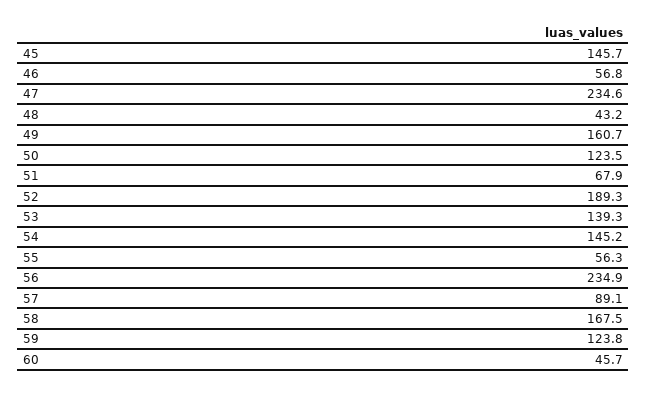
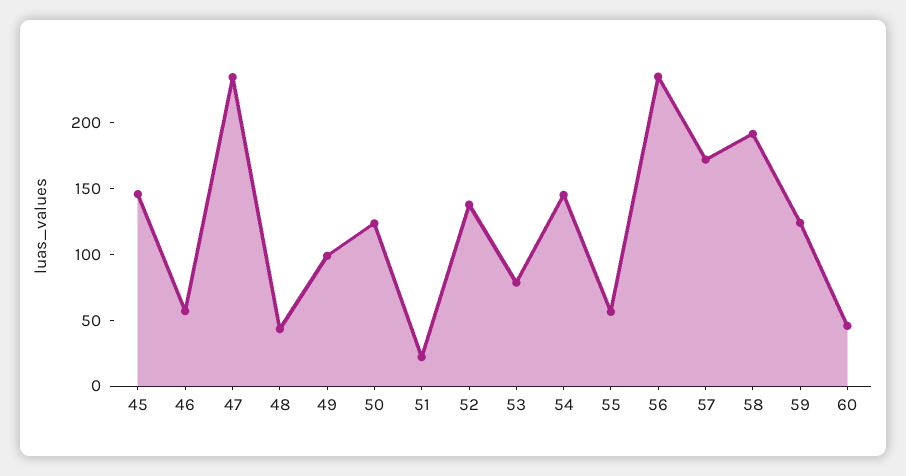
  {
    "45": 145.7,
    "46": 56.8,
    "47": 234.6,
    "48": 43.2,
-   "49": 160.7,
+   "49": 100,
    "50": 123.5,
-   "51": 67.9,
+   "51": 20,
-   "52": 189.3,
+   "52": 140,
-   "53": 139.3,
+   "53": 80,
    "54": 145.2,
    "55": 56.3,
    "56": 234.9,
-   "57": 89.1,
+   "57": 170,
-   "58": 167.5,
+   "58": 190,
    "59": 123.8,
    "60": 45.7
  }

